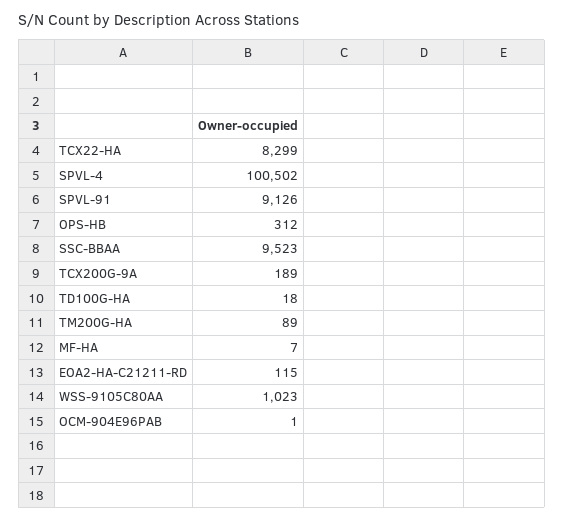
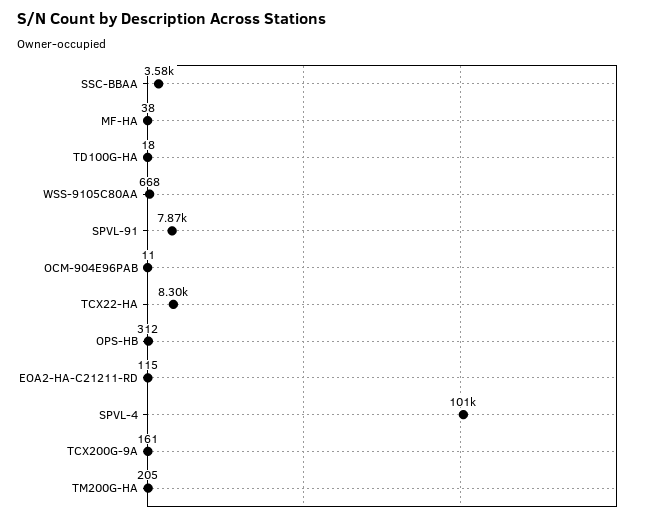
  {
    "TCX22-HA": 8299,
    "SPVL-4": 100502,
-   "SPVL-91": 9126,
+   "SPVL-91": 7870,
    "OPS-HB": 312,
-   "SSC-BBAA": 9523,
+   "SSC-BBAA": 3580,
-   "TCX200G-9A": 189,
+   "TCX200G-9A": 161,
    "TD100G-HA": 18,
-   "TM200G-HA": 89,
+   "TM200G-HA": 205,
-   "MF-HA": 7,
+   "MF-HA": 38,
    "EOA2-HA-C21211-RD": 115,
-   "WSS-9105C80AA": 1023,
+   "WSS-9105C80AA": 668,
-   "OCM-904E96PAB": 1
+   "OCM-904E96PAB": 11
  }

